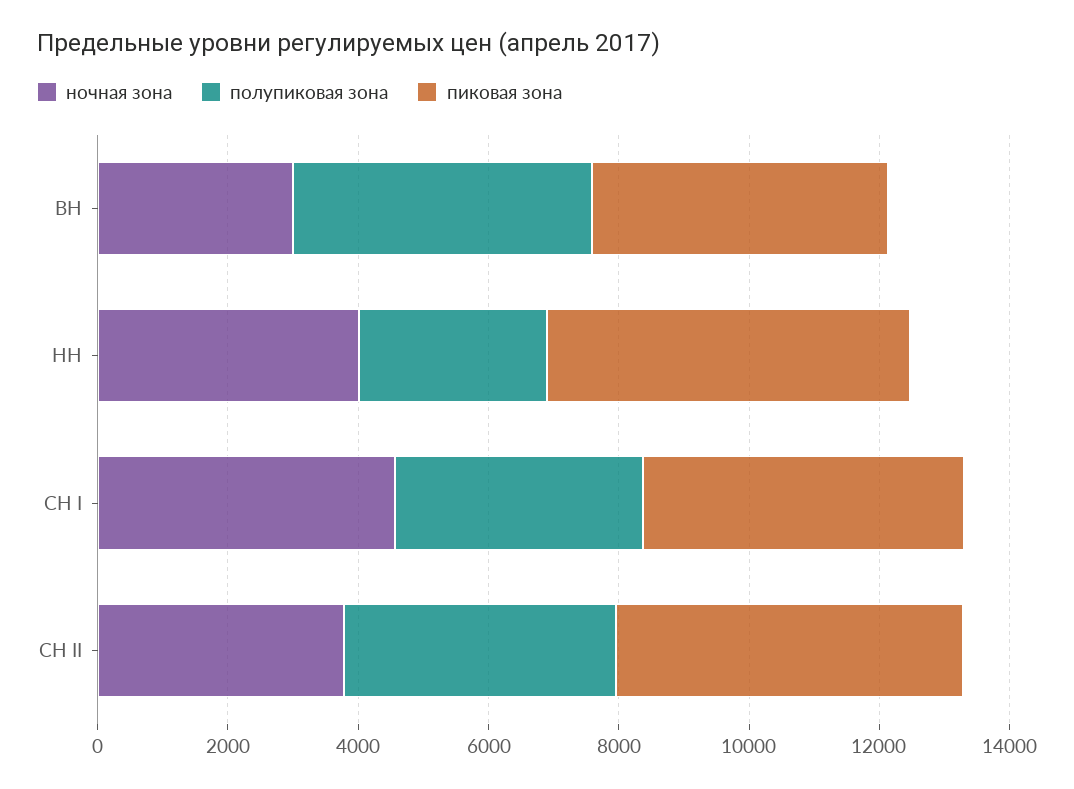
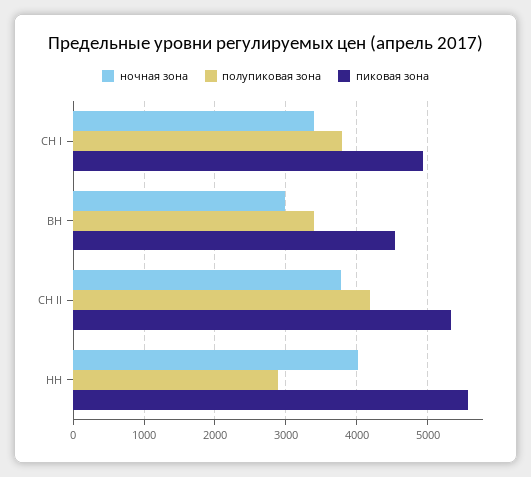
  {
    "ночная зона": {
      "ВН": 3000,
      "НН": 4000,
-     "СН I": 4500,
+     "СН I": 3400,
      "СН II": 3800
    },
    "полупиковая зона": {
-     "ВН": 4500,
+     "ВН": 3400,
      "НН": 2900,
      "СН I": 3800,
      "СН II": 4200
    },
    "пиковая зона": {
      "ВН": 4500,
      "НН": 5600,
      "СН I": 4900,
      "СН II": 5300
    }
  }

